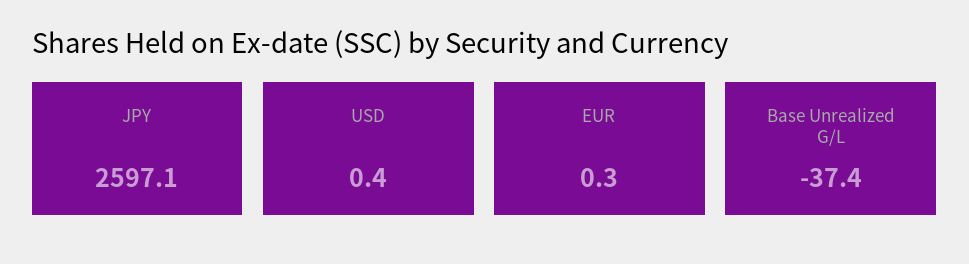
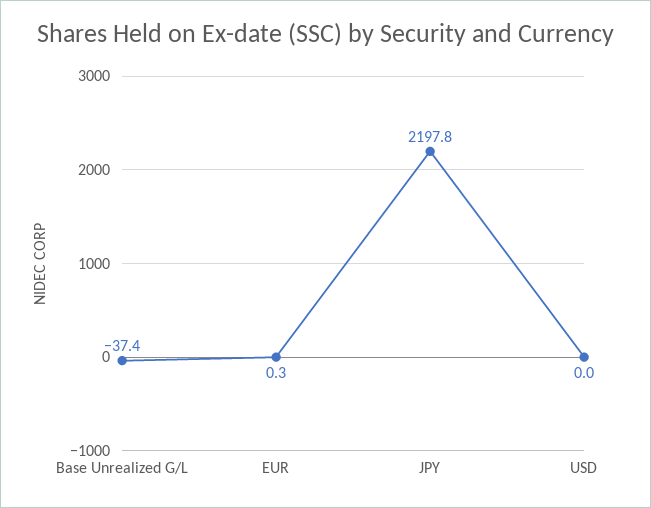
  {
-   "JPY": 2597.1,
+   "JPY": 2197.8,
-   "USD": 0.4,
+   "USD": 0,
    "EUR": 0.3,
    "Base Unrealized G/L": -37.4
  }

